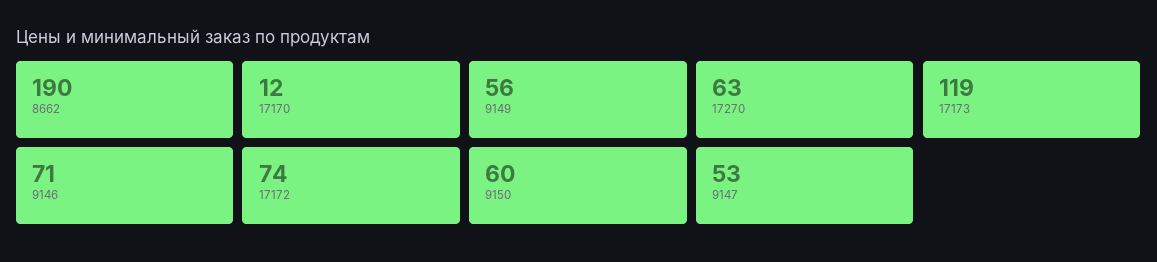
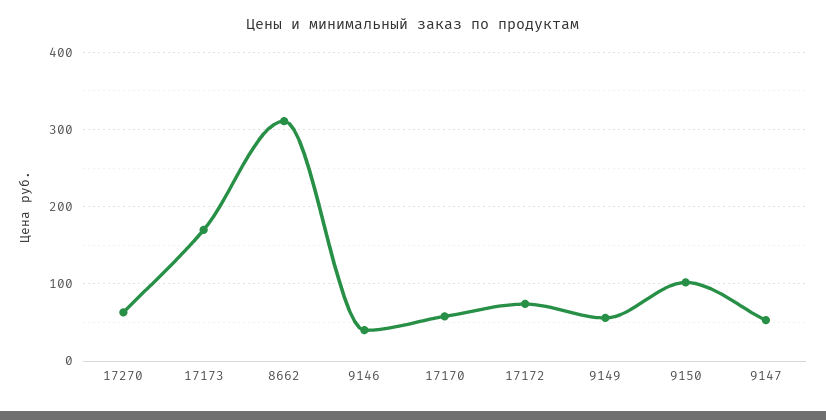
  {
-   "8662": 190,
+   "8662": 310,
-   "17170": 12,
+   "17170": 60,
    "9149": 56,
    "17270": 63,
-   "17173": 119,
+   "17173": 170,
-   "9146": 71,
+   "9146": 40,
    "17172": 74,
-   "9150": 60,
+   "9150": 100,
    "9147": 53
  }

